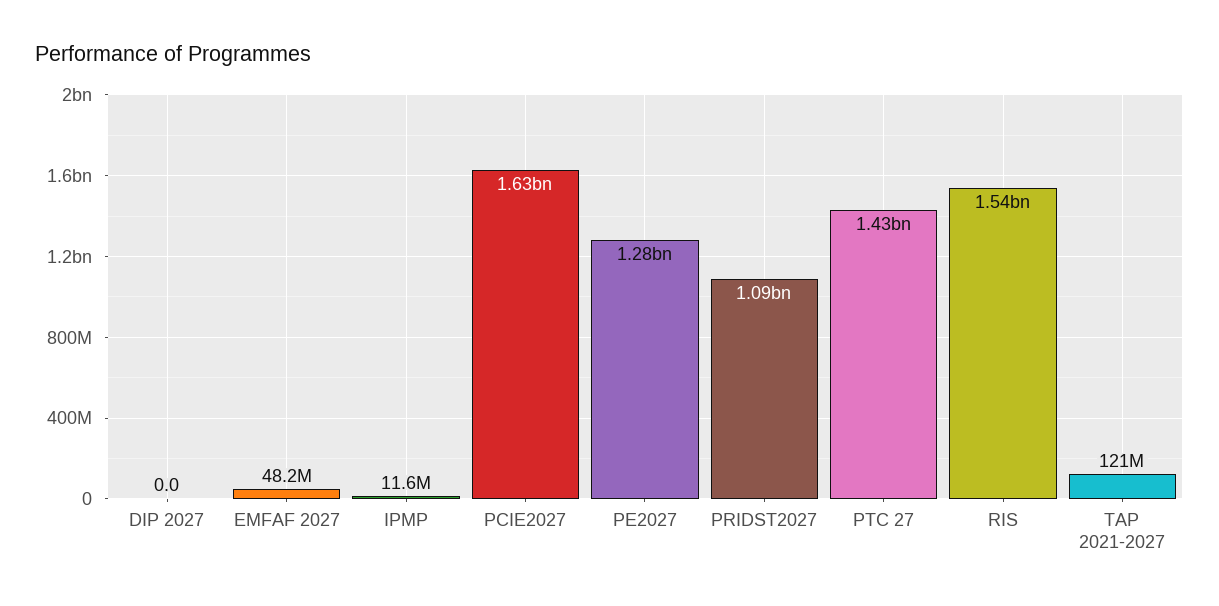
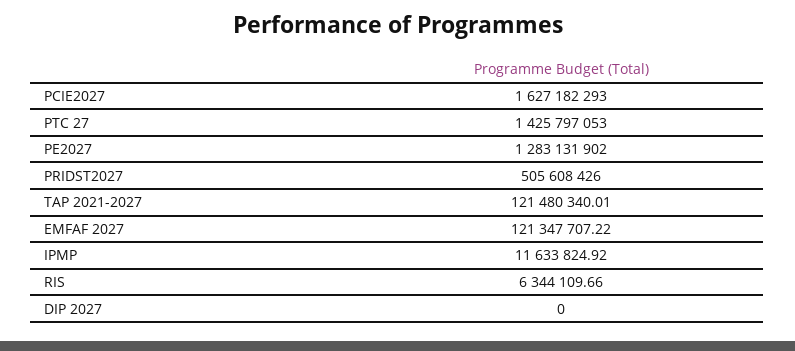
  {
    "DIP 2027": 0,
-   "EMFAF 2027": 48200000,
+   "EMFAF 2027": 121347707.22,
    "IPMP": 11633824.92,
    "PCIE2027": 1627182293,
    "PE2027": 1283131902,
-   "PRIDST2027": 1090000000,
+   "PRIDST2027": 505608426,
    "PTC 27": 1425797053,
-   "RIS": 1540000000,
+   "RIS": 6344109.66,
    "TAP 2021-2027": 121480340.01
  }

